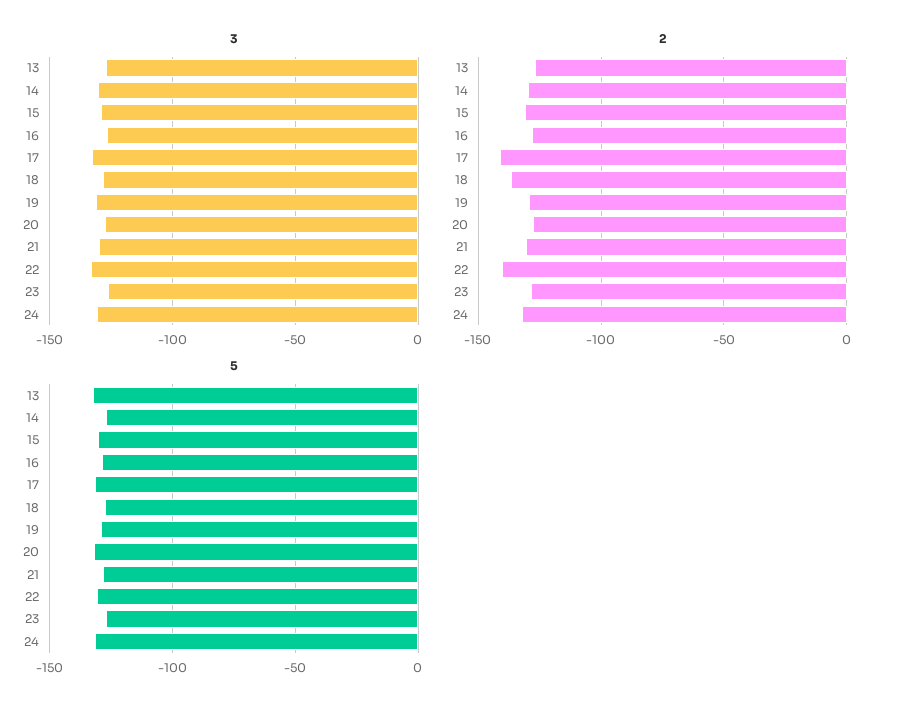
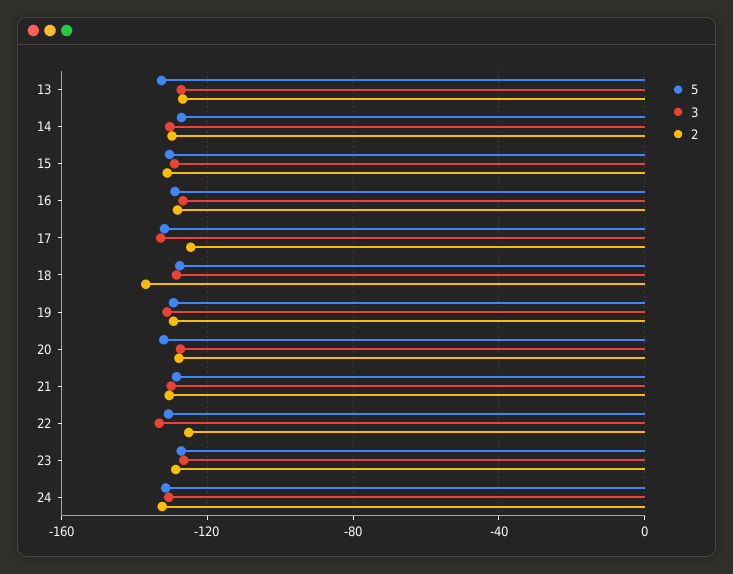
  {
    "3": {
      "13": -125,
      "14": -130,
      "15": -130,
      "16": -125,
      "17": -135,
      "18": -130,
      "19": -130,
      "20": -125,
      "21": -130,
      "22": -135,
      "23": -125,
      "24": -130
    },
    "2": {
      "13": -125,
      "14": -130,
      "15": -130,
      "16": -130,
-     "17": -140,
+     "17": -125,
      "18": -135,
      "19": -130,
      "20": -130,
      "21": -130,
-     "22": -140,
+     "22": -125,
      "23": -130,
      "24": -130
    },
    "5": {
      "13": -135,
      "14": -125,
      "15": -130,
      "16": -130,
      "17": -130,
      "18": -130,
      "19": -130,
      "20": -130,
      "21": -130,
      "22": -130,
      "23": -125,
      "24": -130
    }
  }

